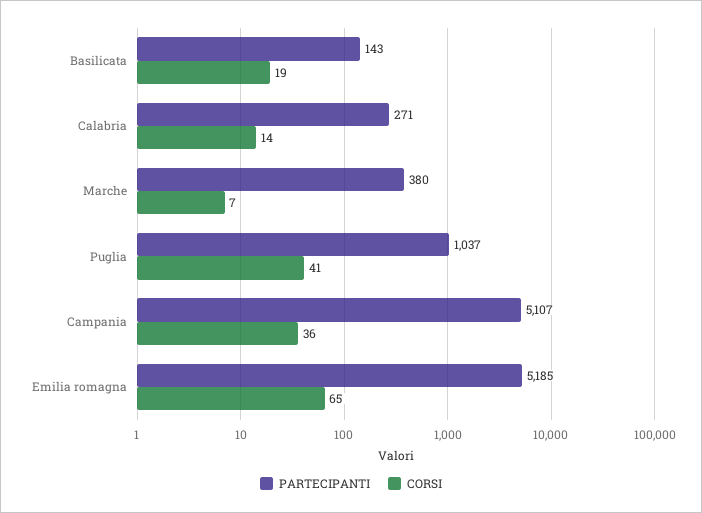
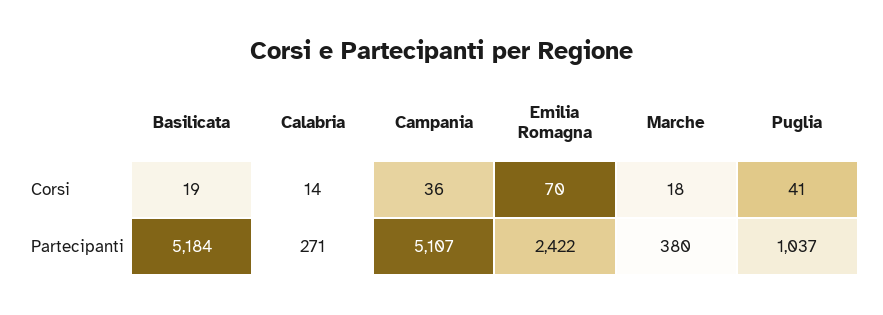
  {
    "PARTECIPANTI": {
-     "Basilicata": 143,
+     "Basilicata": 5184,
      "Calabria": 271,
      "Marche": 380,
      "Puglia": 1037,
      "Campania": 5107,
-     "Emilia romagna": 5185
+     "Emilia romagna": 2422
    },
    "CORSI": {
      "Basilicata": 19,
      "Calabria": 14,
-     "Marche": 7,
+     "Marche": 18,
      "Puglia": 41,
      "Campania": 36,
-     "Emilia romagna": 65
+     "Emilia romagna": 70
    }
  }

